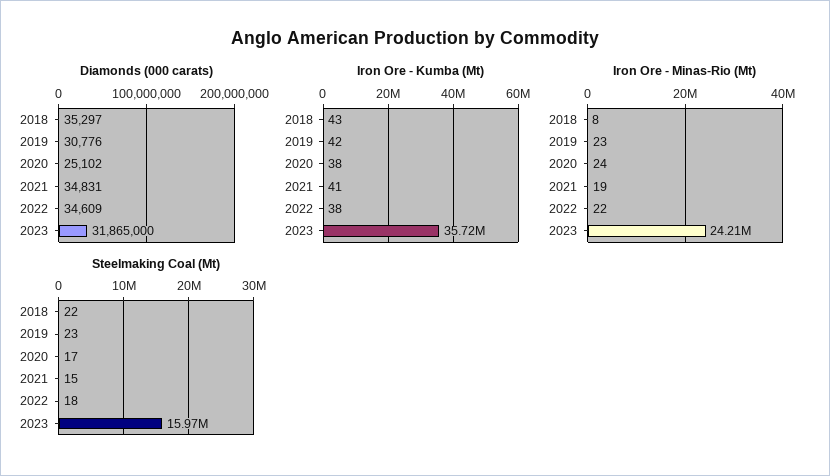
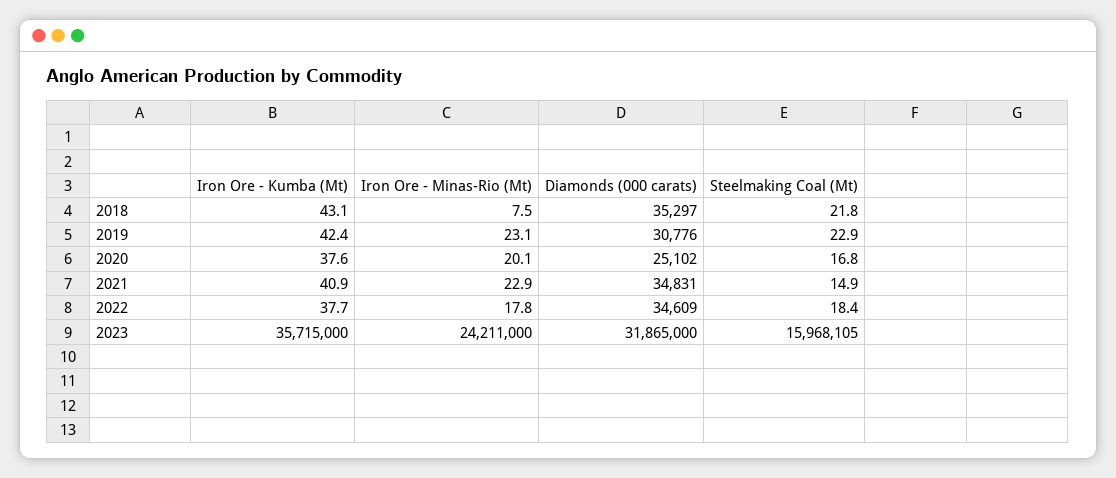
  {
    "Diamonds (000 carats)": {
      "2018": 35297,
      "2019": 30776,
      "2020": 25102,
      "2021": 34831,
      "2022": 34609,
      "2023": 31865000
    },
    "Iron Ore - Kumba (Mt)": {
      "2018": 43.1,
      "2019": 42.4,
      "2020": 37.6,
      "2021": 40.9,
      "2022": 37.7,
      "2023": 35715000
    },
    "Iron Ore - Minas-Rio (Mt)": {
      "2018": 7.5,
      "2019": 23.1,
-     "2020": 24,
+     "2020": 20.1,
-     "2021": 19,
+     "2021": 22.9,
-     "2022": 22,
+     "2022": 17.8,
      "2023": 24211000
    },
    "Steelmaking Coal (Mt)": {
      "2018": 21.8,
      "2019": 22.9,
      "2020": 16.8,
      "2021": 14.9,
      "2022": 18.4,
      "2023": 15968105
    }
  }

